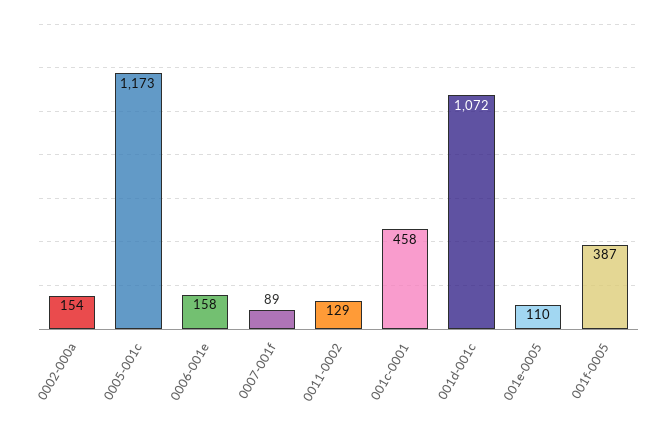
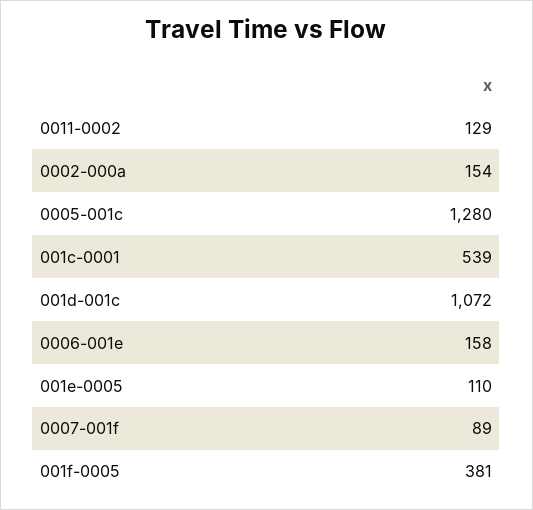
  {
    "0002-000a": 154,
-   "0005-001c": 1173,
+   "0005-001c": 1280,
    "0006-001e": 158,
    "0007-001f": 89,
    "0011-0002": 129,
-   "001c-0001": 458,
+   "001c-0001": 539,
    "001d-001c": 1072,
    "001e-0005": 110,
-   "001f-0005": 387
+   "001f-0005": 381
  }

